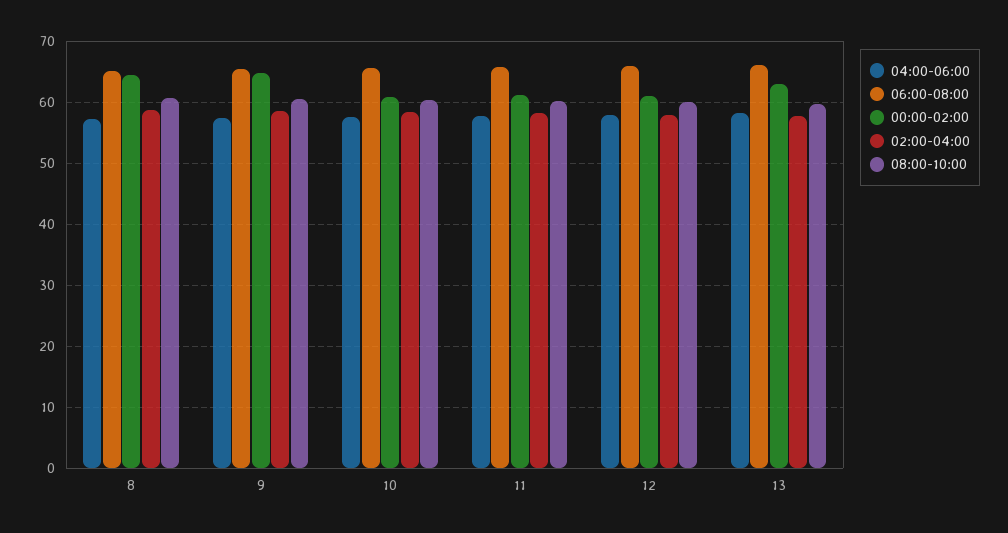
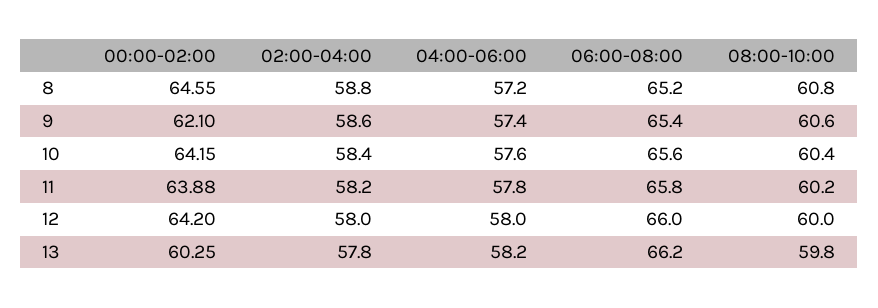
  {
    "04:00-06:00": {
      "8": 57.2,
      "9": 57.4,
      "10": 57.6,
      "11": 57.8,
      "12": 58,
      "13": 58.2
    },
    "06:00-08:00": {
      "8": 65.2,
      "9": 65.4,
      "10": 65.6,
      "11": 65.8,
      "12": 66,
      "13": 66.2
    },
    "00:00-02:00": {
      "8": 64.55,
-     "9": 65,
+     "9": 62.1,
-     "10": 61,
+     "10": 64.15,
-     "11": 61,
+     "11": 63.88,
-     "12": 61,
+     "12": 64.2,
-     "13": 63
+     "13": 60.25
    },
    "02:00-04:00": {
      "8": 58.8,
      "9": 58.6,
      "10": 58.4,
      "11": 58.2,
      "12": 58,
      "13": 57.8
    },
    "08:00-10:00": {
      "8": 60.8,
      "9": 60.6,
      "10": 60.4,
      "11": 60.2,
      "12": 60,
      "13": 59.8
    }
  }

